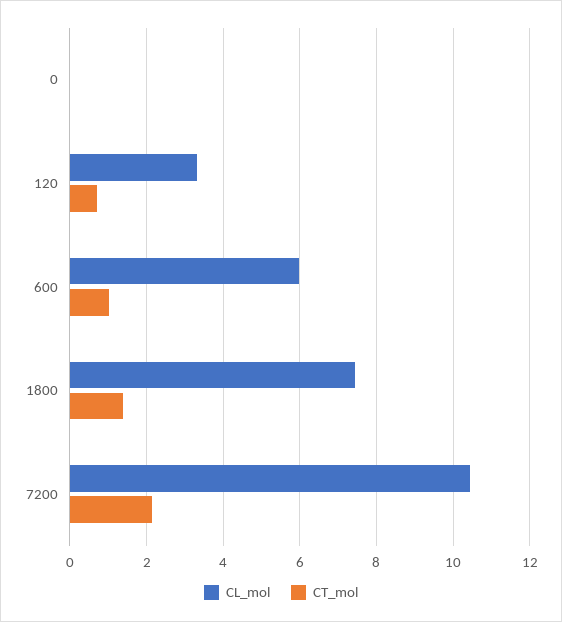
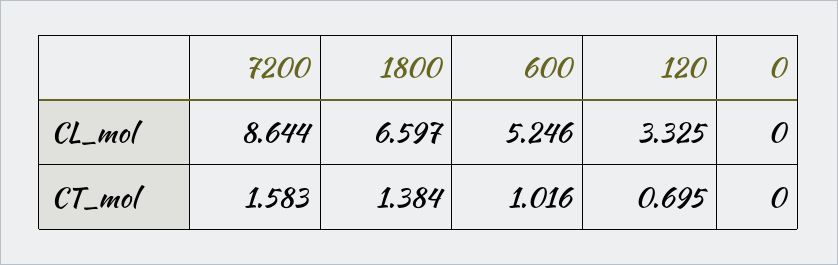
  {
    "CL_mol": {
      "0": 0,
      "120": 3.325,
-     "600": 6,
+     "600": 5.246,
-     "1800": 7.4,
+     "1800": 6.597,
-     "7200": 10.4
+     "7200": 8.644
    },
    "CT_mol": {
      "0": 0,
      "120": 0.695,
      "600": 1.016,
      "1800": 1.384,
-     "7200": 2.2
+     "7200": 1.583
    }
  }

